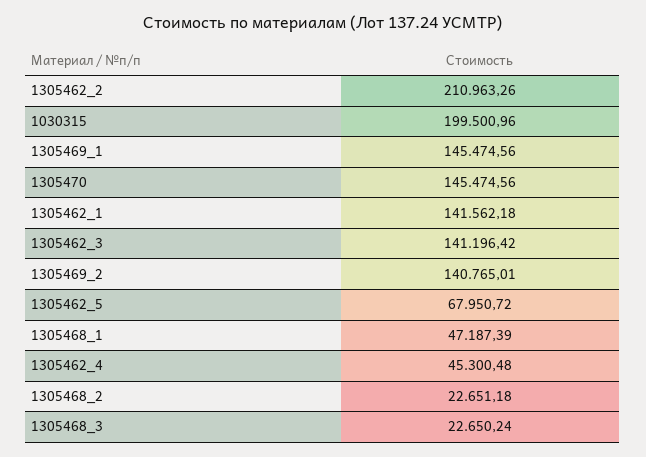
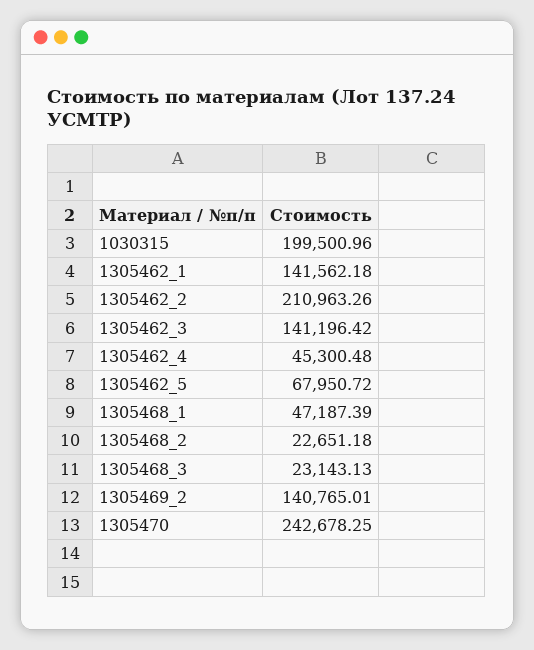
  {
    "1305462_2": 210963.26,
    "1030315": 199500.96,
-   "1305469_1": 145474.56,
-   "1305470": 145474.56,
+   "1305470": 242678.25,
    "1305462_1": 141562.18,
    "1305462_3": 141196.42,
    "1305469_2": 140765.01,
    "1305462_5": 67950.72,
    "1305468_1": 47187.39,
    "1305462_4": 45300.48,
    "1305468_2": 22651.18,
-   "1305468_3": 22650.24
+   "1305468_3": 23143.13
  }

